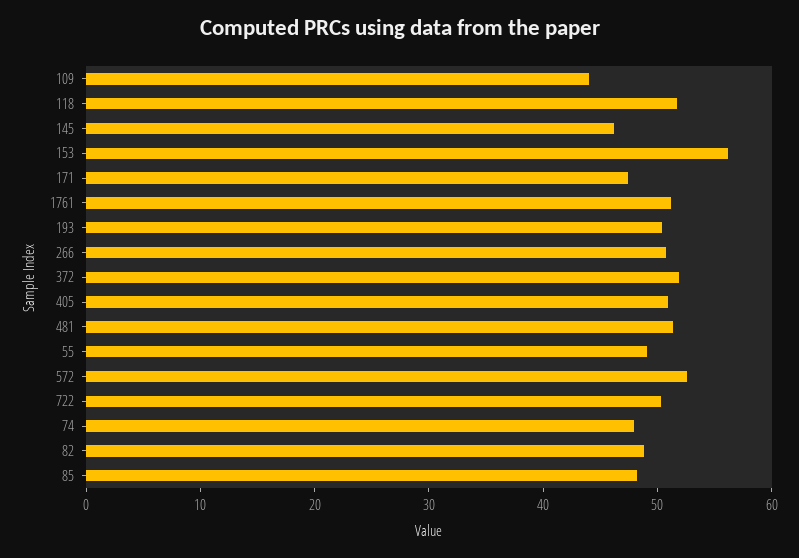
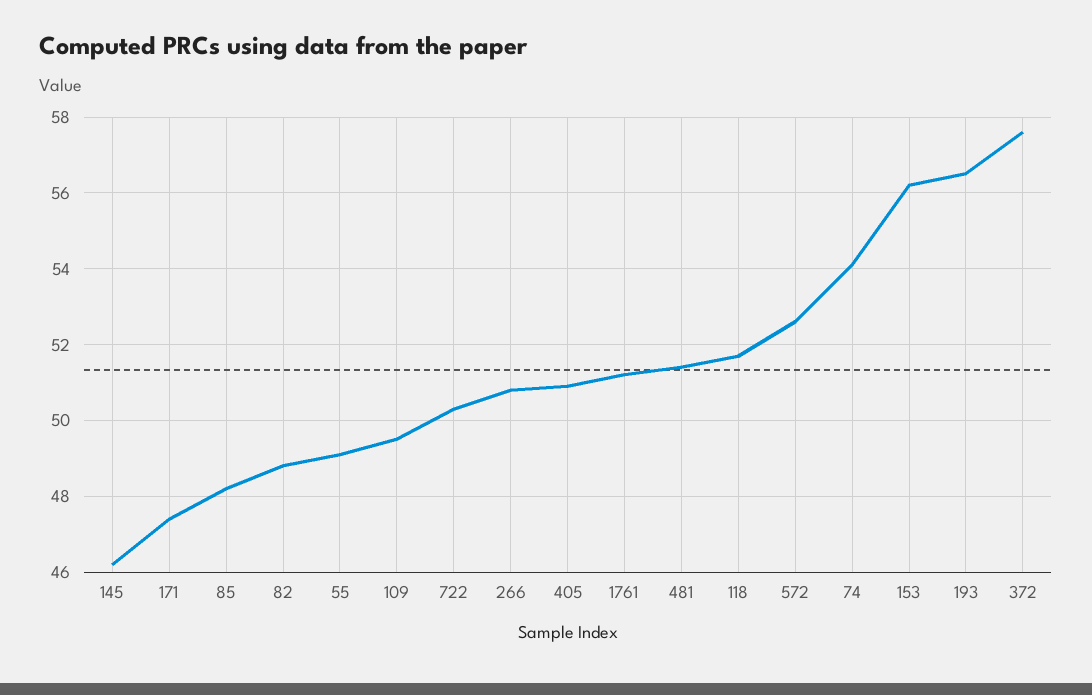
  {
-   "109": 44,
+   "109": 49.5,
    "118": 51.5,
    "145": 46,
    "153": 56,
    "171": 47.5,
    "1761": 51,
-   "193": 50,
+   "193": 56.5,
    "266": 51,
-   "372": 52,
+   "372": 57.5,
    "405": 51,
    "481": 51.5,
    "55": 49,
    "572": 52.5,
    "722": 50.5,
-   "74": 48,
+   "74": 54,
    "82": 49,
    "85": 48
  }

